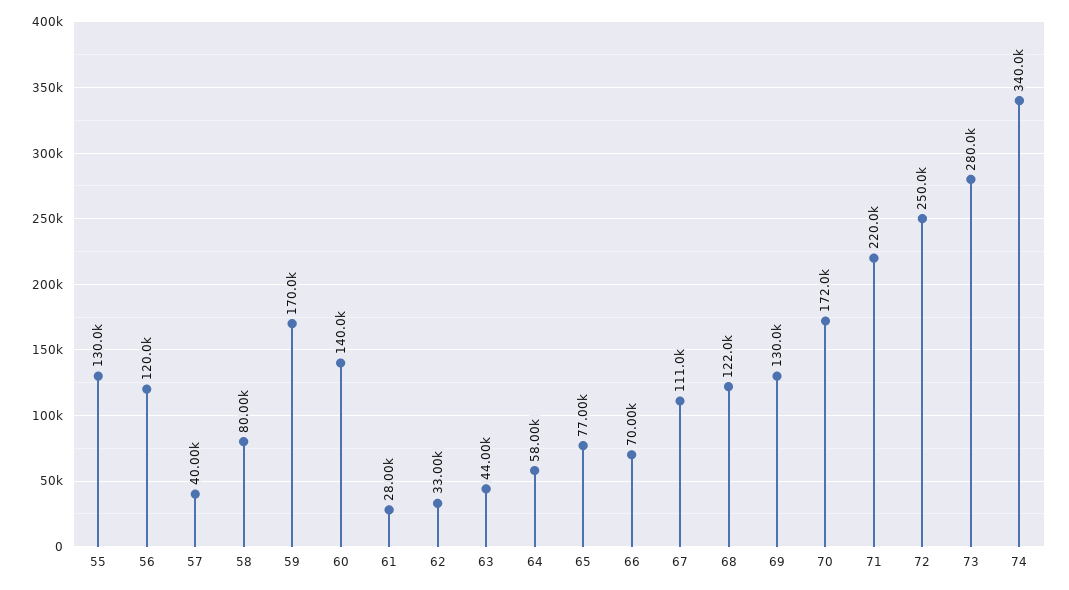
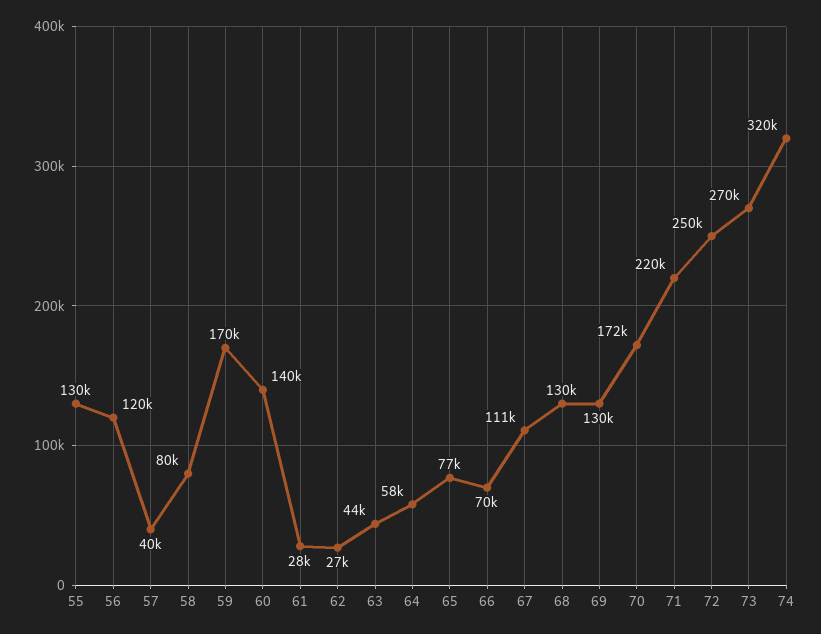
  {
    "55": 130000,
    "56": 120000,
    "57": 40000,
    "58": 80000,
    "59": 170000,
    "60": 140000,
    "61": 28000,
-   "62": 33000,
+   "62": 27000,
    "63": 44000,
    "64": 58000,
    "65": 77000,
    "66": 70000,
    "67": 111000,
-   "68": 122000,
+   "68": 130000,
    "69": 130000,
    "70": 172000,
    "71": 220000,
    "72": 250000,
-   "73": 280000,
+   "73": 270000,
-   "74": 340000
+   "74": 320000
  }

